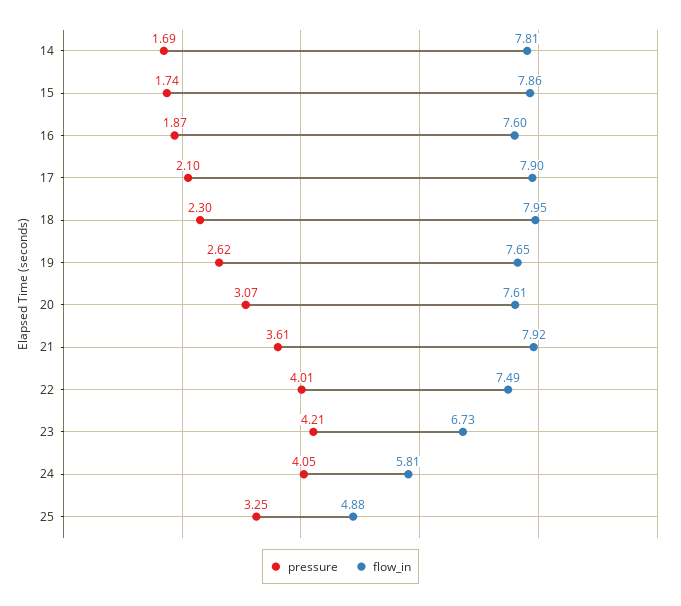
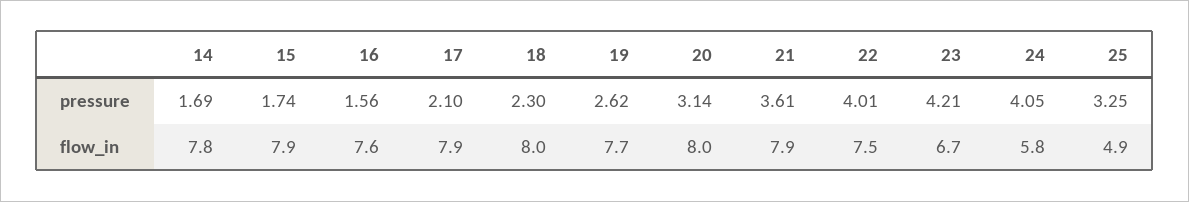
  {
    "pressure": {
      "14": 1.69,
      "15": 1.74,
-     "16": 1.87,
+     "16": 1.56,
      "17": 2.1,
      "18": 2.3,
      "19": 2.62,
-     "20": 3.07,
+     "20": 3.14,
      "21": 3.61,
      "22": 4.01,
      "23": 4.21,
      "24": 4.05,
      "25": 3.25
    },
    "flow_in": {
      "14": 7.81,
      "15": 7.86,
      "16": 7.6,
      "17": 7.9,
      "18": 7.95,
      "19": 7.65,
-     "20": 7.61,
+     "20": 8,
      "21": 7.92,
      "22": 7.49,
      "23": 6.73,
      "24": 5.81,
      "25": 4.88
    }
  }

